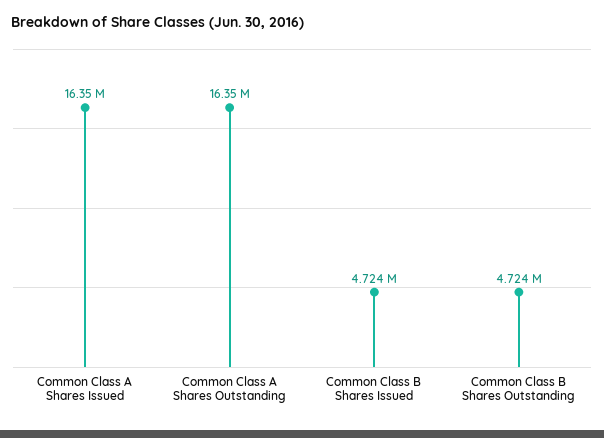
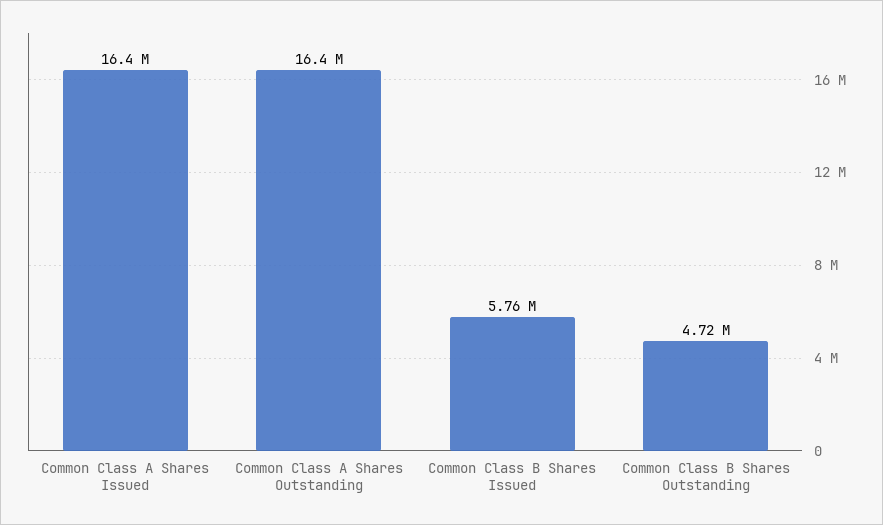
  {
    "Common Class A Shares Issued": 16350000,
    "Common Class A Shares Outstanding": 16350000,
-   "Common Class B Shares Issued": 4724000,
+   "Common Class B Shares Issued": 5760000,
    "Common Class B Shares Outstanding": 4724000
  }

